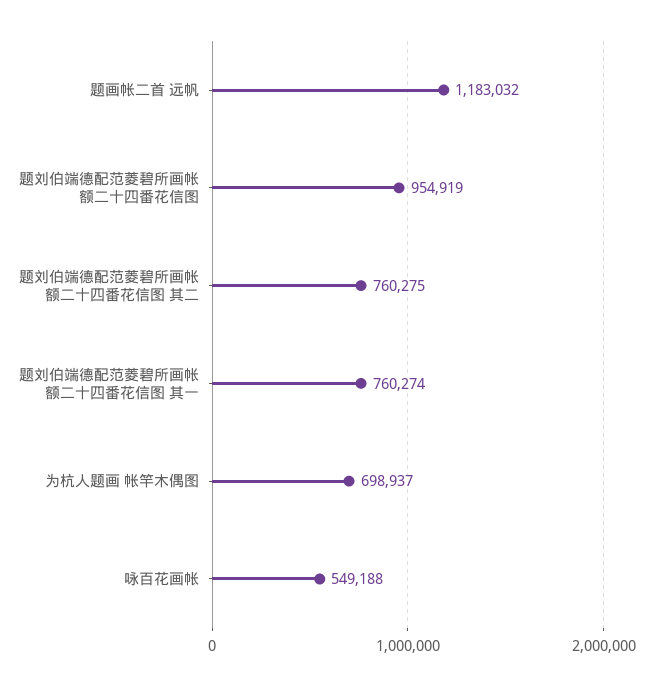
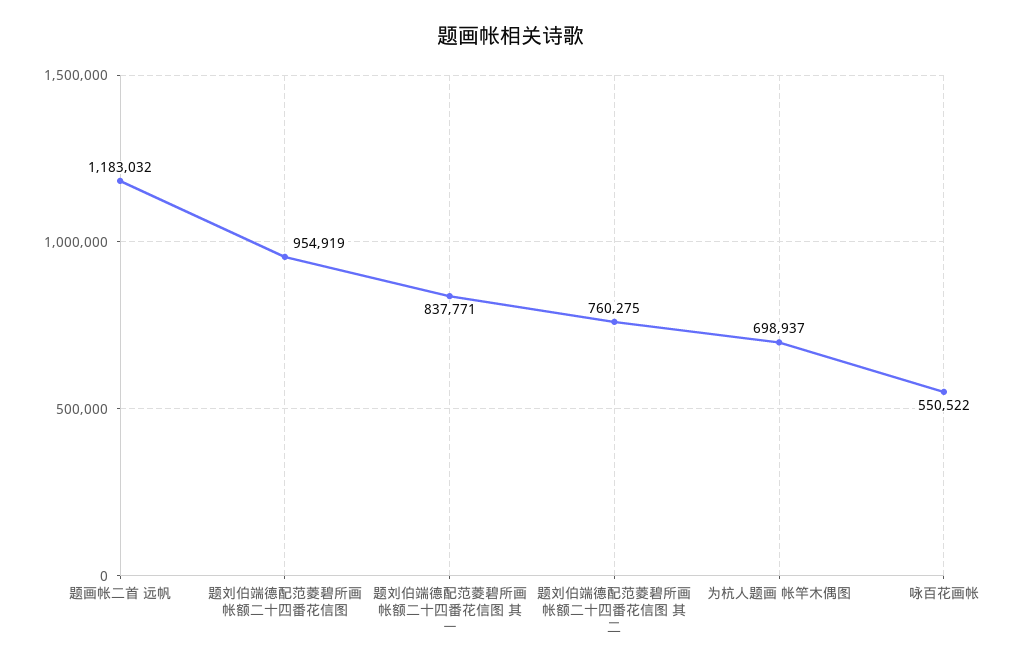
  {
    "题画帐二首 远帆": 1183032,
    "题刘伯端德配范菱碧所画帐额二十四番花信图": 954919,
    "题刘伯端德配范菱碧所画帐额二十四番花信图 其二": 760275,
-   "题刘伯端德配范菱碧所画帐额二十四番花信图 其一": 760274,
+   "题刘伯端德配范菱碧所画帐额二十四番花信图 其一": 837771,
    "为杭人题画 帐竿木偶图": 698937,
-   "咏百花画帐": 549188
+   "咏百花画帐": 550522
  }

